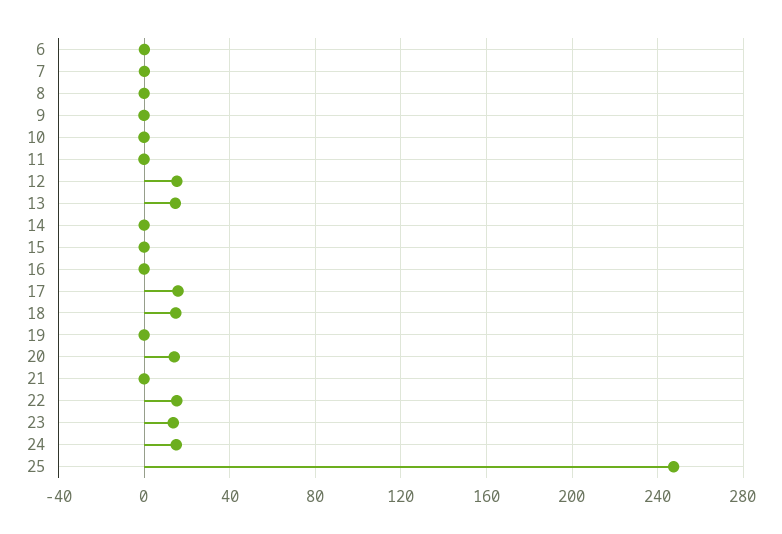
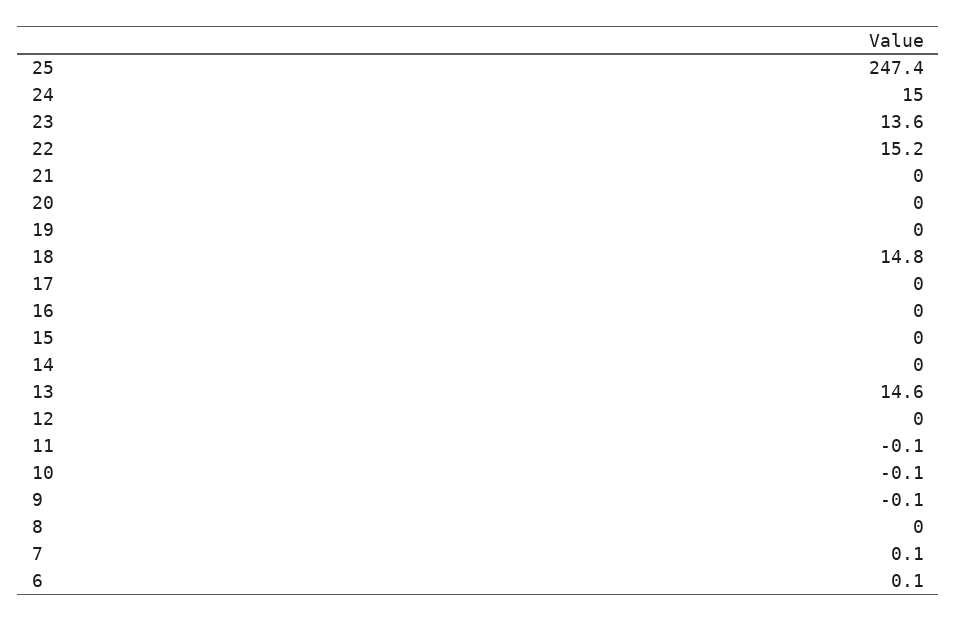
  {
    "6": 0.1,
    "7": 0.1,
    "8": 0,
    "9": -0.1,
    "10": -0.1,
    "11": -0.1,
-   "12": 15,
+   "12": 0,
    "13": 14.6,
    "14": 0,
    "15": 0,
    "16": 0,
-   "17": 15,
+   "17": 0,
    "18": 14.8,
    "19": 0,
-   "20": 15,
+   "20": 0,
    "21": 0,
    "22": 15.2,
    "23": 13.6,
    "24": 15,
    "25": 247.4
  }

